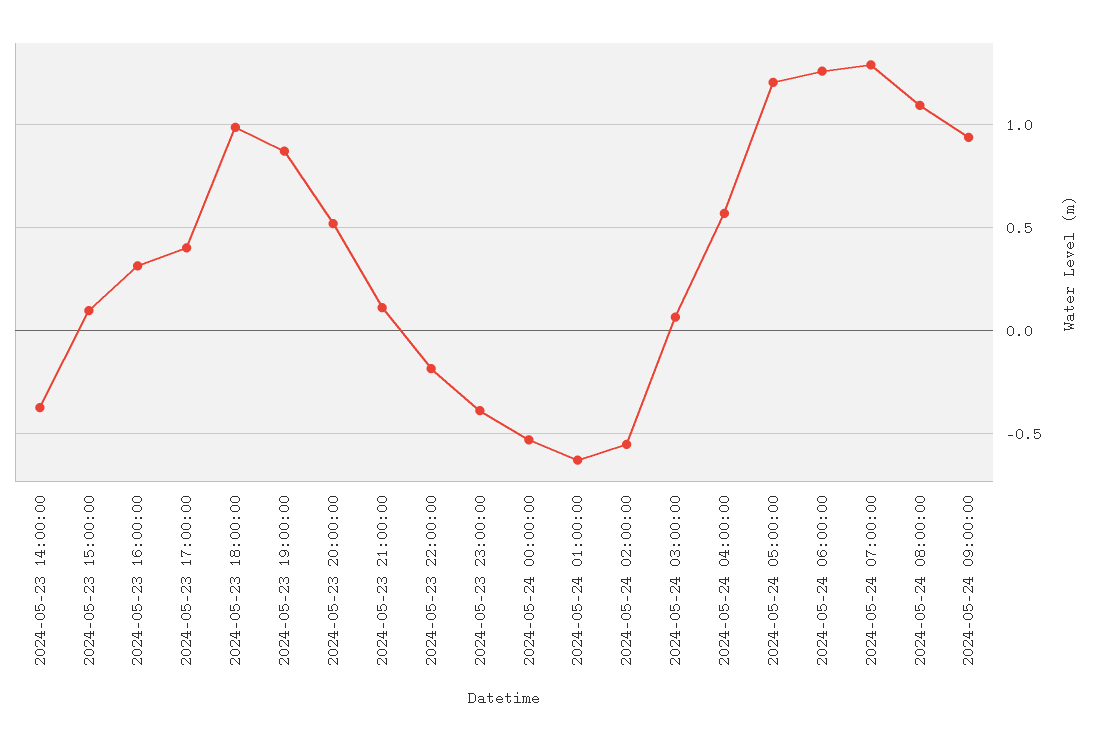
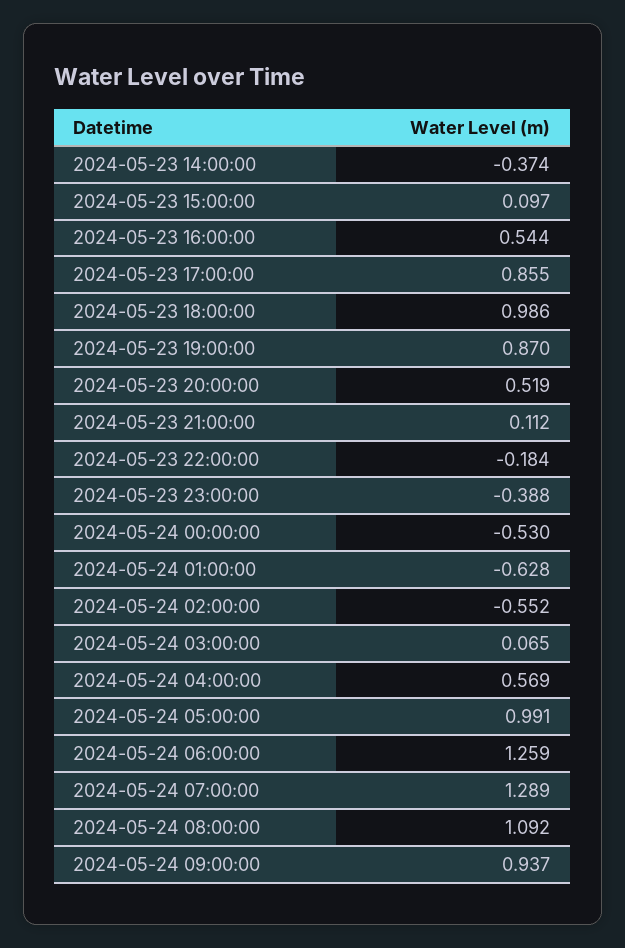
  {
    "2024-05-23 14:00:00": -0.374,
    "2024-05-23 15:00:00": 0.097,
-   "2024-05-23 16:00:00": 0.3,
+   "2024-05-23 16:00:00": 0.544,
-   "2024-05-23 17:00:00": 0.4,
+   "2024-05-23 17:00:00": 0.855,
    "2024-05-23 18:00:00": 0.986,
    "2024-05-23 19:00:00": 0.87,
    "2024-05-23 20:00:00": 0.519,
    "2024-05-23 21:00:00": 0.112,
    "2024-05-23 22:00:00": -0.184,
    "2024-05-23 23:00:00": -0.388,
    "2024-05-24 00:00:00": -0.53,
    "2024-05-24 01:00:00": -0.628,
    "2024-05-24 02:00:00": -0.552,
    "2024-05-24 03:00:00": 0.065,
    "2024-05-24 04:00:00": 0.569,
-   "2024-05-24 05:00:00": 1.2,
+   "2024-05-24 05:00:00": 0.991,
    "2024-05-24 06:00:00": 1.259,
    "2024-05-24 07:00:00": 1.289,
    "2024-05-24 08:00:00": 1.092,
    "2024-05-24 09:00:00": 0.937
  }

